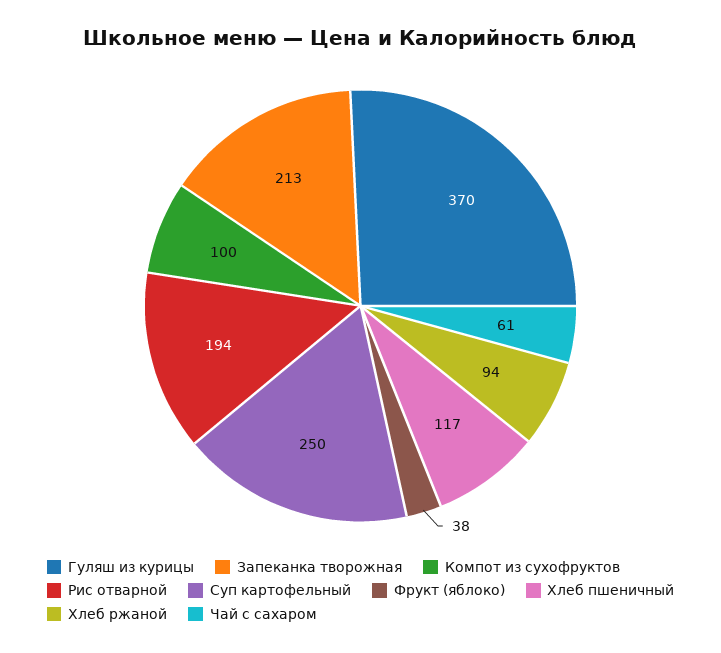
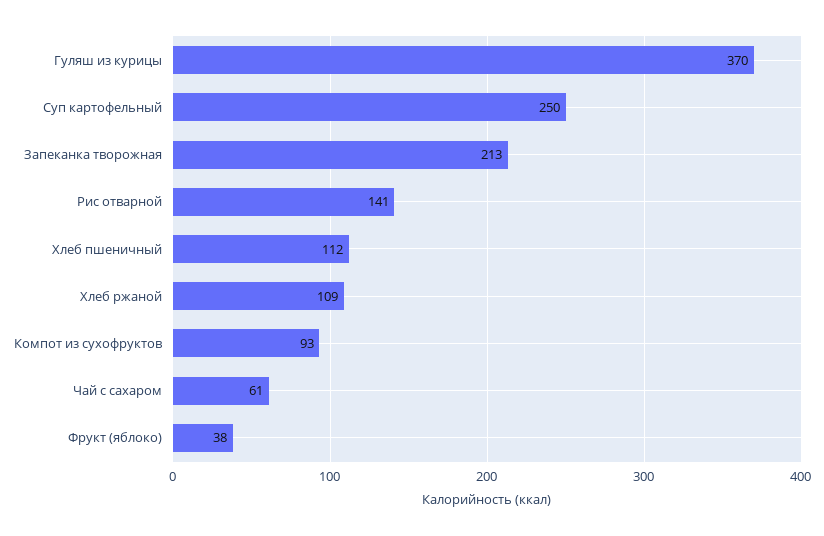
  {
    "Гуляш из курицы": 370,
    "Запеканка творожная": 213,
-   "Компот из сухофруктов": 100,
+   "Компот из сухофруктов": 93,
-   "Рис отварной": 194,
+   "Рис отварной": 141,
    "Суп картофельный": 250,
    "Фрукт (яблоко)": 38,
-   "Хлеб пшеничный": 117,
+   "Хлеб пшеничный": 112,
-   "Хлеб ржаной": 94,
+   "Хлеб ржаной": 109,
    "Чай с сахаром": 61
  }

